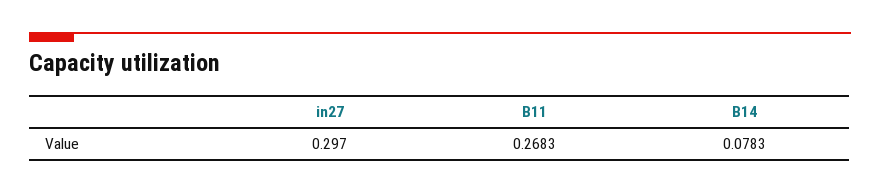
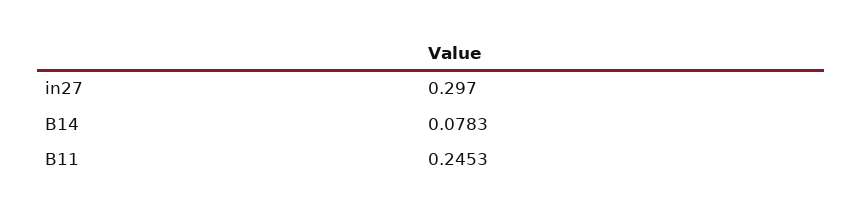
  {
    "in27": 0.297,
-   "B11": 0.2683,
+   "B11": 0.2453,
    "B14": 0.0783
  }

